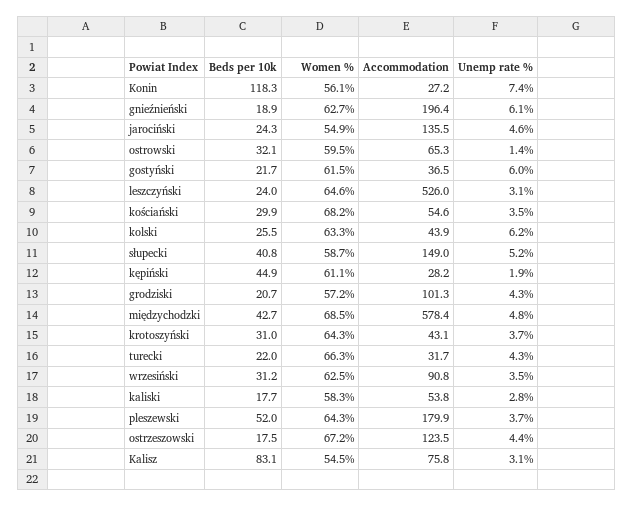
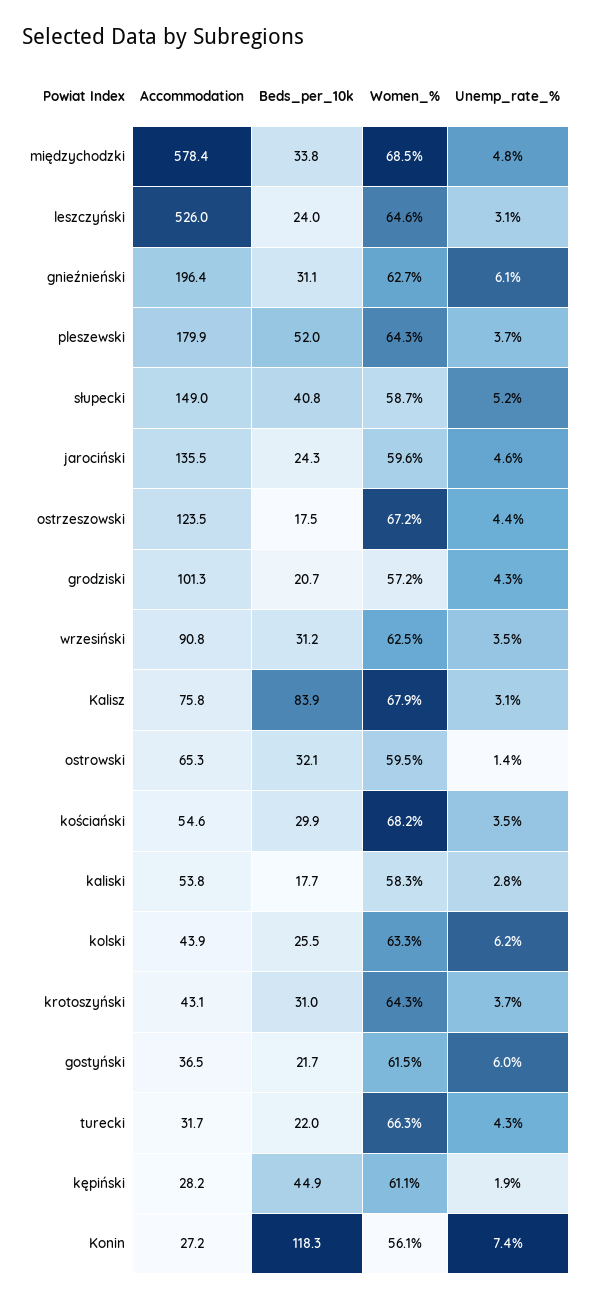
  {
    "Beds per 10k": {
      "Konin": 118.3,
-     "gnieźnieński": 18.9,
+     "gnieźnieński": 31.1,
      "jarociński": 24.3,
      "ostrowski": 32.1,
      "gostyński": 21.7,
      "leszczyński": 24,
      "kościański": 29.9,
      "kolski": 25.5,
      "słupecki": 40.8,
      "kępiński": 44.9,
      "grodziski": 20.7,
-     "międzychodzki": 42.7,
+     "międzychodzki": 33.8,
      "krotoszyński": 31,
      "turecki": 22,
      "wrzesiński": 31.2,
      "kaliski": 17.7,
      "pleszewski": 52,
      "ostrzeszowski": 17.5,
-     "Kalisz": 83.1
+     "Kalisz": 83.9
    },
    "Women %": {
      "Konin": 56.1,
      "gnieźnieński": 62.7,
-     "jarociński": 54.9,
+     "jarociński": 59.6,
      "ostrowski": 59.5,
      "gostyński": 61.5,
      "leszczyński": 64.6,
      "kościański": 68.2,
      "kolski": 63.3,
      "słupecki": 58.7,
      "kępiński": 61.1,
      "grodziski": 57.2,
      "międzychodzki": 68.5,
      "krotoszyński": 64.3,
      "turecki": 66.3,
      "wrzesiński": 62.5,
      "kaliski": 58.3,
      "pleszewski": 64.3,
      "ostrzeszowski": 67.2,
-     "Kalisz": 54.5
+     "Kalisz": 67.9
    },
    "Accommodation": {
      "Konin": 27.2,
      "gnieźnieński": 196.4,
      "jarociński": 135.5,
      "ostrowski": 65.3,
      "gostyński": 36.5,
      "leszczyński": 526,
      "kościański": 54.6,
      "kolski": 43.9,
      "słupecki": 149,
      "kępiński": 28.2,
      "grodziski": 101.3,
      "międzychodzki": 578.4,
      "krotoszyński": 43.1,
      "turecki": 31.7,
      "wrzesiński": 90.8,
      "kaliski": 53.8,
      "pleszewski": 179.9,
      "ostrzeszowski": 123.5,
      "Kalisz": 75.8
    },
    "Unemp rate %": {
      "Konin": 7.4,
      "gnieźnieński": 6.1,
      "jarociński": 4.6,
      "ostrowski": 1.4,
      "gostyński": 6,
      "leszczyński": 3.1,
      "kościański": 3.5,
      "kolski": 6.2,
      "słupecki": 5.2,
      "kępiński": 1.9,
      "grodziski": 4.3,
      "międzychodzki": 4.8,
      "krotoszyński": 3.7,
      "turecki": 4.3,
      "wrzesiński": 3.5,
      "kaliski": 2.8,
      "pleszewski": 3.7,
      "ostrzeszowski": 4.4,
      "Kalisz": 3.1
    }
  }

